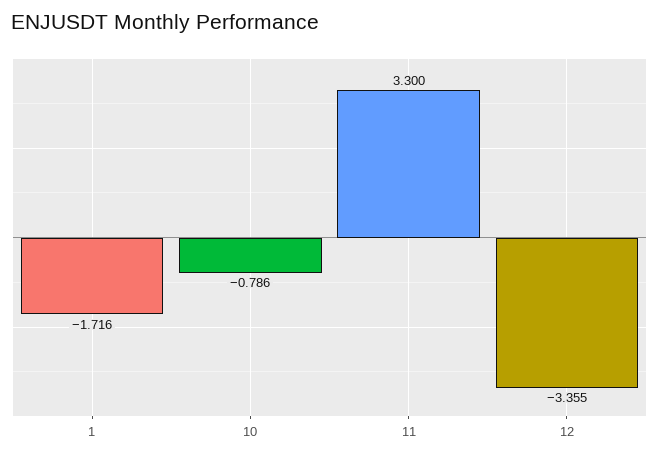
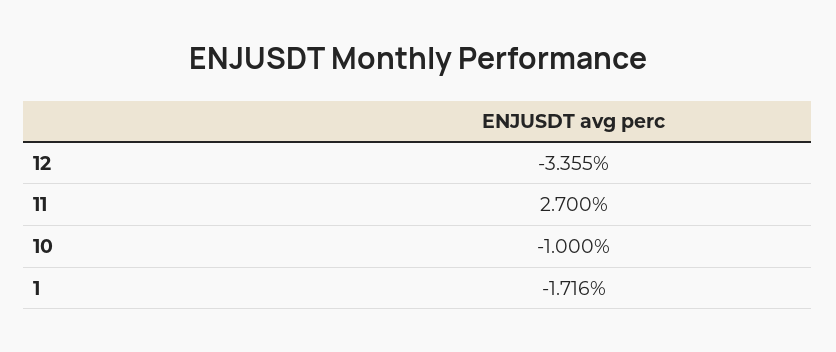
  {
    "1": -1.716,
-   "10": -0.786,
+   "10": -1,
-   "11": 3.3,
+   "11": 2.7,
    "12": -3.355
  }

